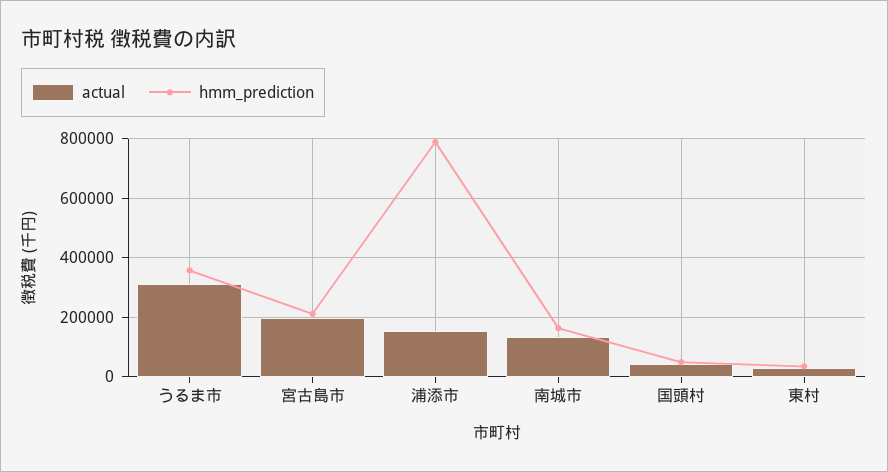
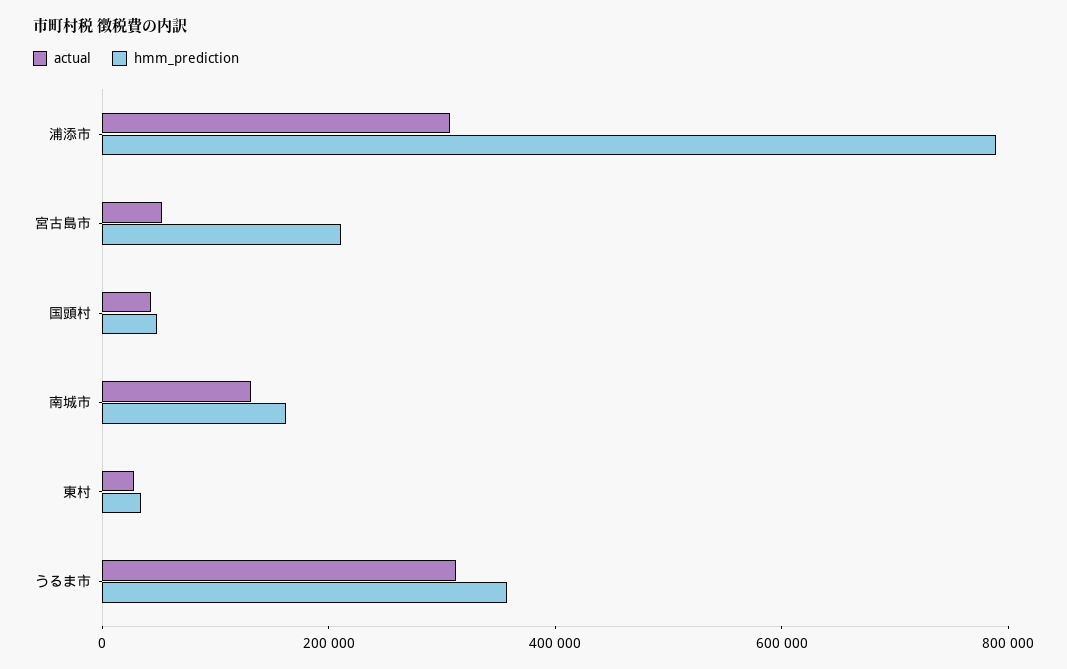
  {
    "actual": {
      "うるま市": 325000,
-     "宮古島市": 200000,
+     "宮古島市": 50000,
-     "浦添市": 150000,
+     "浦添市": 300000,
      "南城市": 125000,
      "国頭村": 50000,
      "東村": 25000
    },
    "hmm_prediction": {
      "うるま市": 350000,
      "宮古島市": 200000,
      "浦添市": 800000,
      "南城市": 175000,
      "国頭村": 50000,
      "東村": 25000
    }
  }

